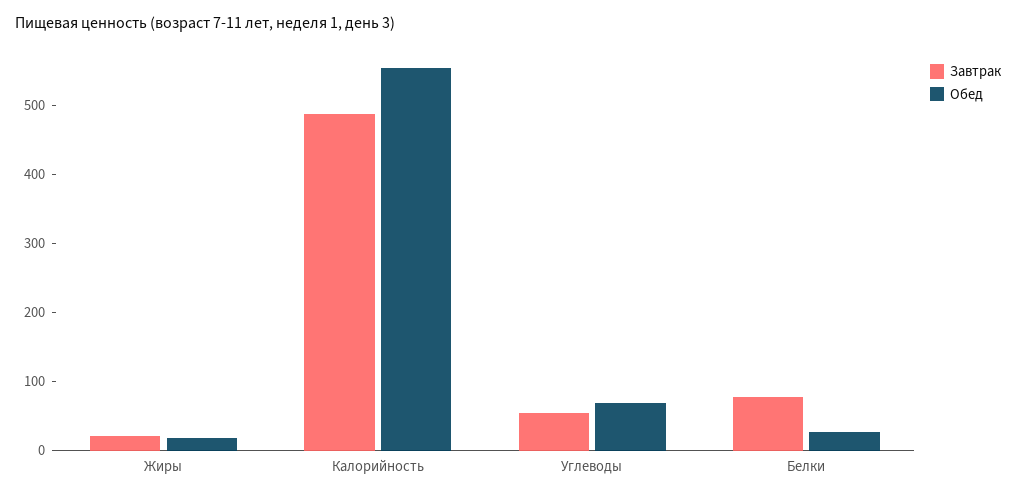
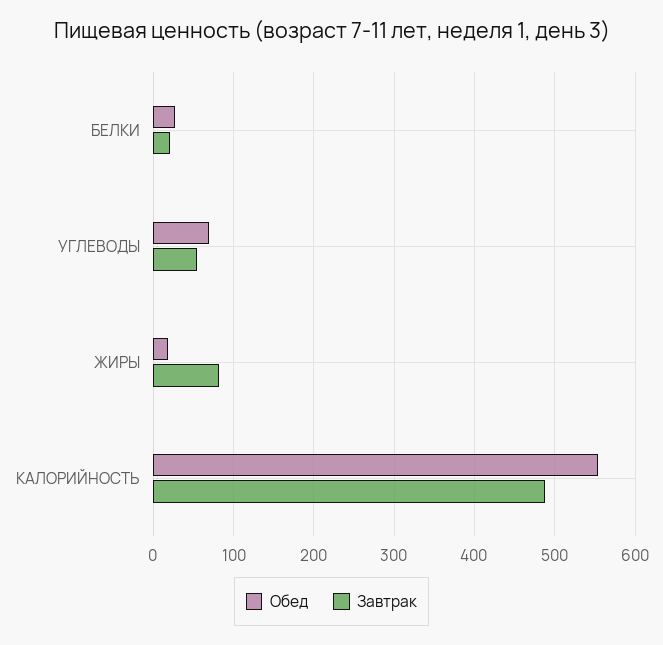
  {
    "Завтрак": {
-     "Жиры": 20,
+     "Жиры": 80,
      "Калорийность": 490,
      "Углеводы": 50,
-     "Белки": 80
+     "Белки": 20
    },
    "Обед": {
      "Жиры": 20,
      "Калорийность": 550,
      "Углеводы": 70,
      "Белки": 30
    }
  }

